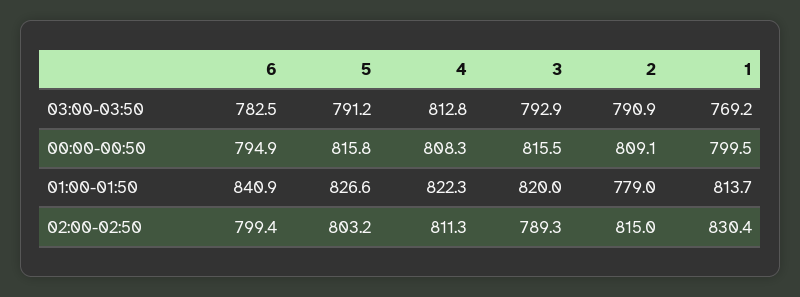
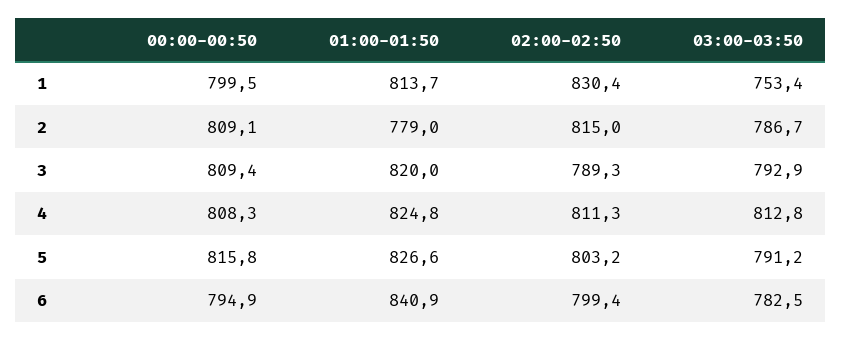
  {
    "6": {
      "03:00-03:50": 782.5,
      "00:00-00:50": 794.9,
      "01:00-01:50": 840.9,
      "02:00-02:50": 799.4
    },
    "5": {
      "03:00-03:50": 791.2,
      "00:00-00:50": 815.8,
      "01:00-01:50": 826.6,
      "02:00-02:50": 803.2
    },
    "4": {
      "03:00-03:50": 812.8,
      "00:00-00:50": 808.3,
-     "01:00-01:50": 822.3,
+     "01:00-01:50": 824.8,
      "02:00-02:50": 811.3
    },
    "3": {
      "03:00-03:50": 792.9,
-     "00:00-00:50": 815.5,
+     "00:00-00:50": 809.4,
      "01:00-01:50": 820,
      "02:00-02:50": 789.3
    },
    "2": {
-     "03:00-03:50": 790.9,
+     "03:00-03:50": 786.7,
      "00:00-00:50": 809.1,
      "01:00-01:50": 779,
      "02:00-02:50": 815
    },
    "1": {
-     "03:00-03:50": 769.2,
+     "03:00-03:50": 753.4,
      "00:00-00:50": 799.5,
      "01:00-01:50": 813.7,
      "02:00-02:50": 830.4
    }
  }

